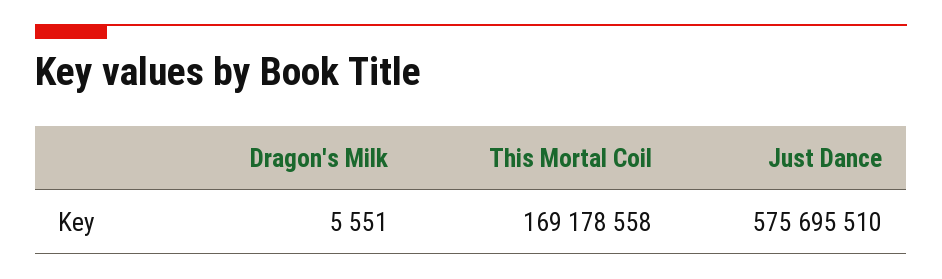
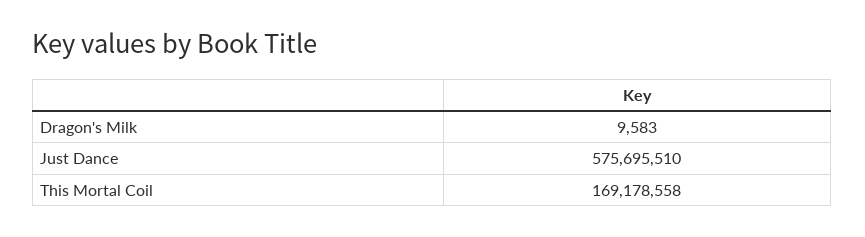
  {
-   "Dragon's Milk": 5551,
+   "Dragon's Milk": 9583,
    "This Mortal Coil": 169178558,
    "Just Dance": 575695510
  }

